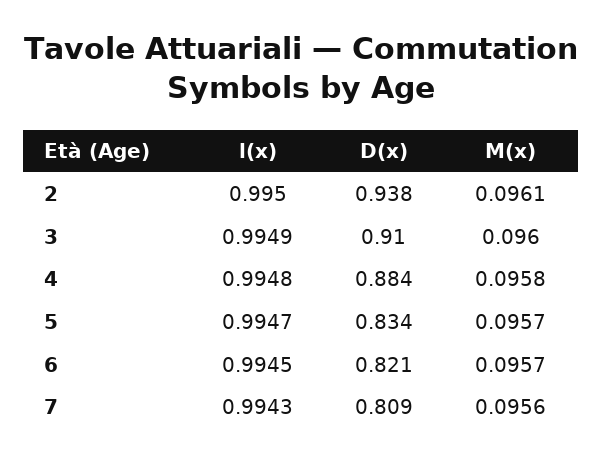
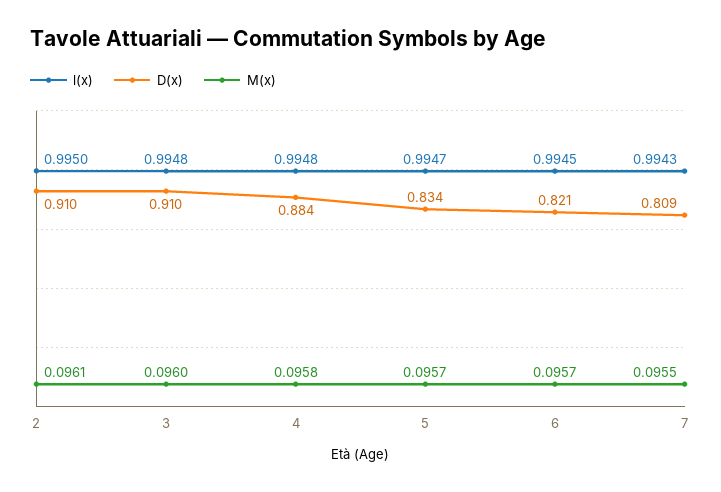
  {
    "l(x)": {
      "2": 0.995,
-     "3": 0.9949,
+     "3": 0.9948,
      "4": 0.9948,
      "5": 0.9947,
      "6": 0.9945,
      "7": 0.9943
    },
    "D(x)": {
-     "2": 0.938,
+     "2": 0.91,
      "3": 0.91,
      "4": 0.884,
      "5": 0.834,
      "6": 0.821,
      "7": 0.809
    },
    "M(x)": {
      "2": 0.0961,
      "3": 0.096,
      "4": 0.0958,
      "5": 0.0957,
      "6": 0.0957,
-     "7": 0.0956
+     "7": 0.0955
    }
  }

